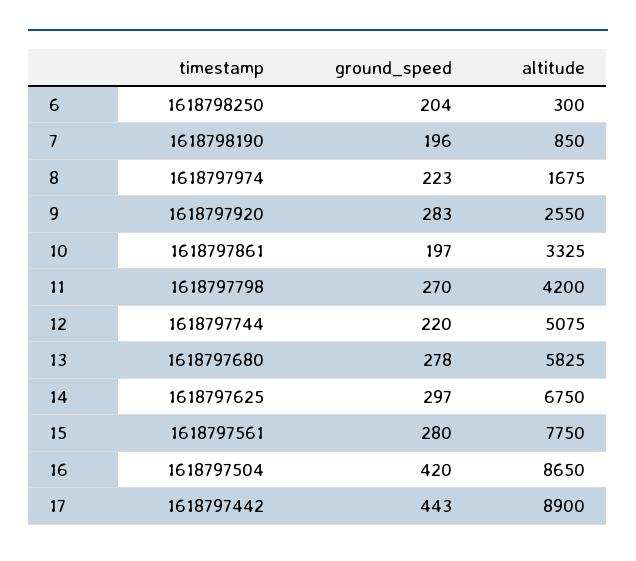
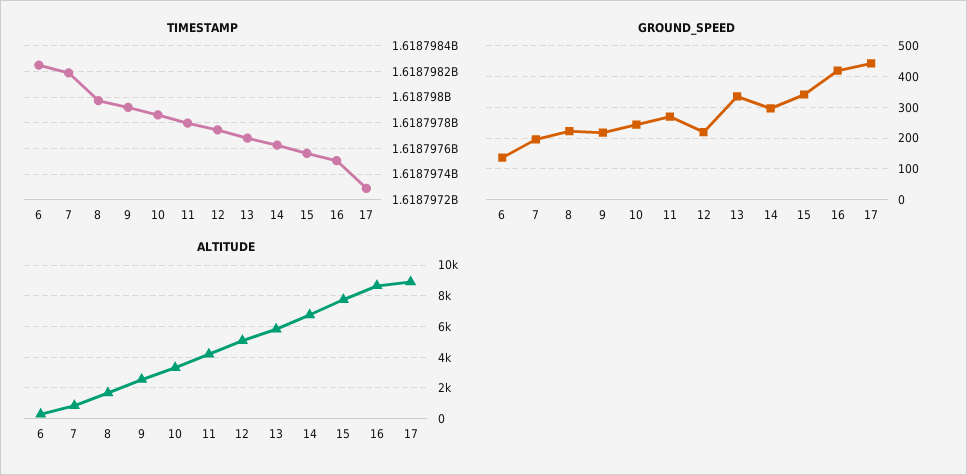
  {
    "timestamp": {
      "6": 1618798250,
      "7": 1618798190,
      "8": 1618797974,
      "9": 1618797920,
      "10": 1618797861,
      "11": 1618797798,
      "12": 1618797744,
      "13": 1618797680,
      "14": 1618797625,
      "15": 1618797561,
      "16": 1618797504,
-     "17": 1618797442
+     "17": 1618797300
    },
    "ground_speed": {
-     "6": 204,
+     "6": 140,
      "7": 196,
      "8": 223,
-     "9": 283,
+     "9": 220,
-     "10": 197,
+     "10": 240,
      "11": 270,
      "12": 220,
-     "13": 278,
+     "13": 340,
      "14": 297,
-     "15": 280,
+     "15": 340,
      "16": 420,
      "17": 443
    },
    "altitude": {
      "6": 300,
      "7": 850,
      "8": 1675,
      "9": 2550,
      "10": 3325,
      "11": 4200,
      "12": 5075,
      "13": 5825,
      "14": 6750,
      "15": 7750,
      "16": 8650,
      "17": 8900
    }
  }

